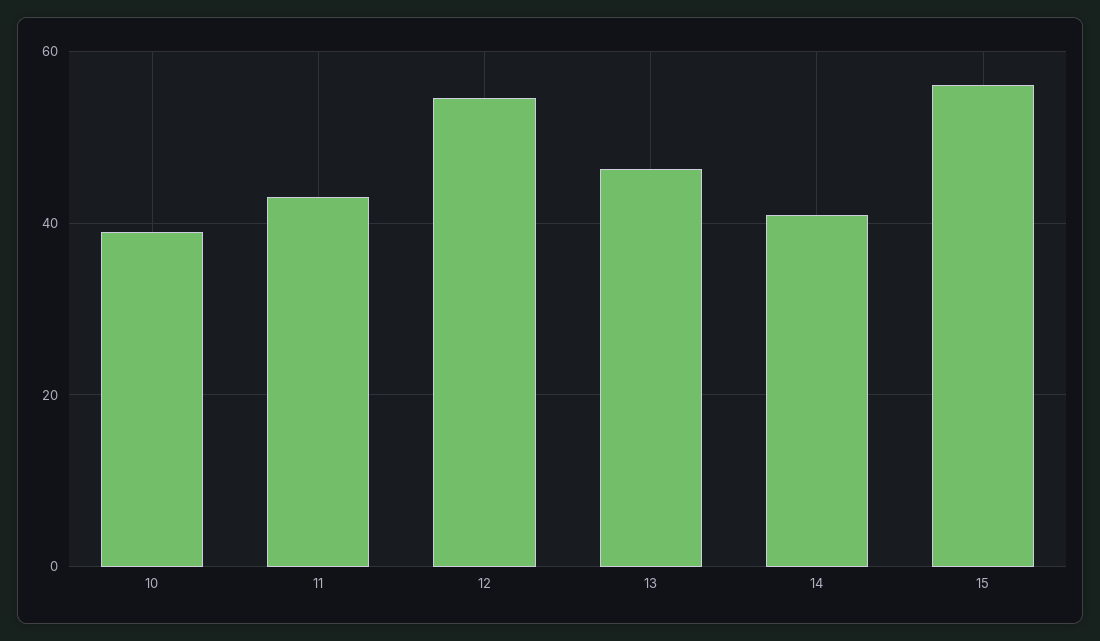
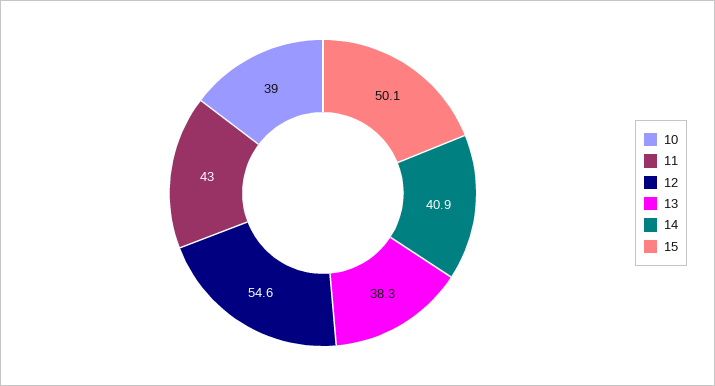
  {
    "10": 39,
    "11": 43,
    "12": 54.6,
-   "13": 46,
+   "13": 38.3,
    "14": 40.9,
-   "15": 56
+   "15": 50.1
  }

